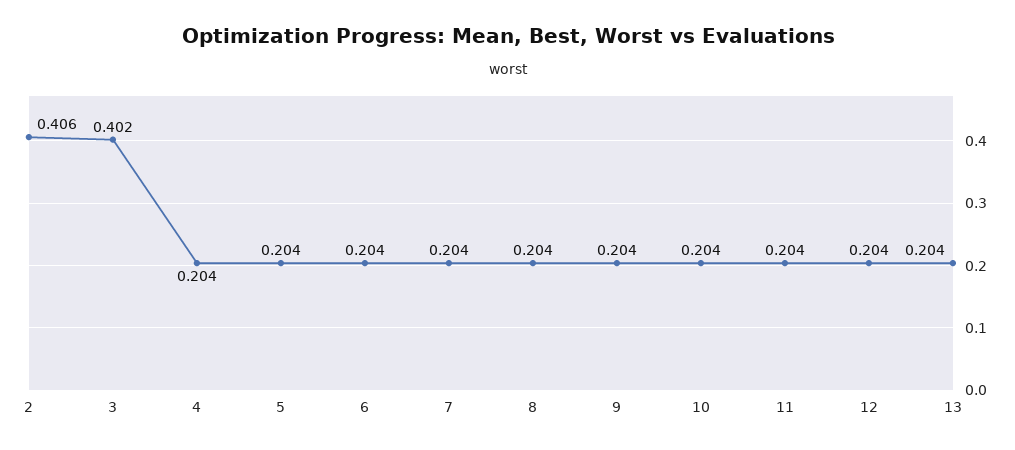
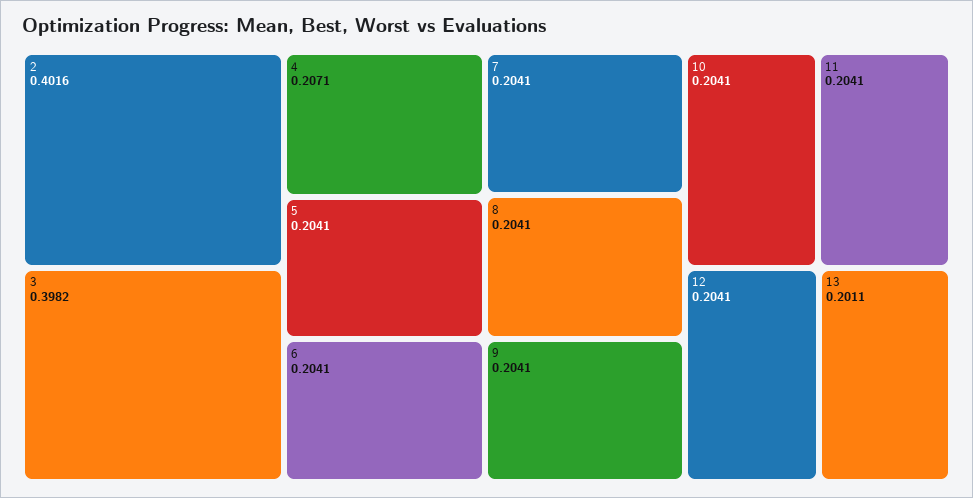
  {
-   "2": 0.406,
+   "2": 0.4016,
-   "3": 0.402,
+   "3": 0.3982,
-   "4": 0.204,
+   "4": 0.2071,
    "5": 0.2041,
    "6": 0.2041,
    "7": 0.2041,
    "8": 0.2041,
    "9": 0.2041,
    "10": 0.2041,
    "11": 0.2041,
    "12": 0.2041,
-   "13": 0.204
+   "13": 0.2011
  }

